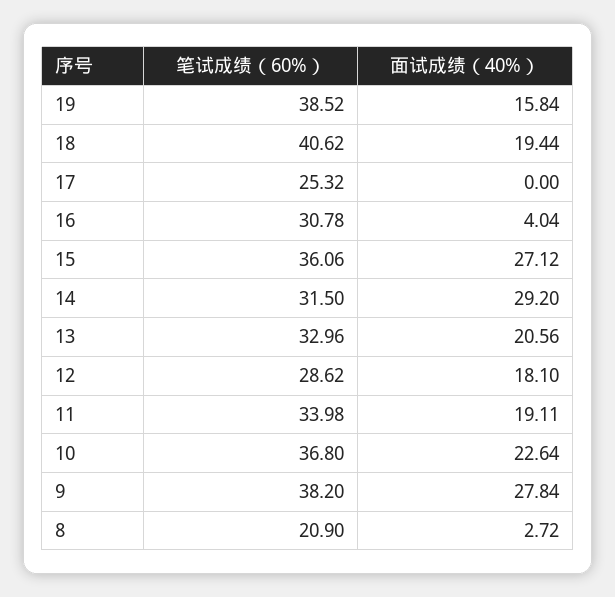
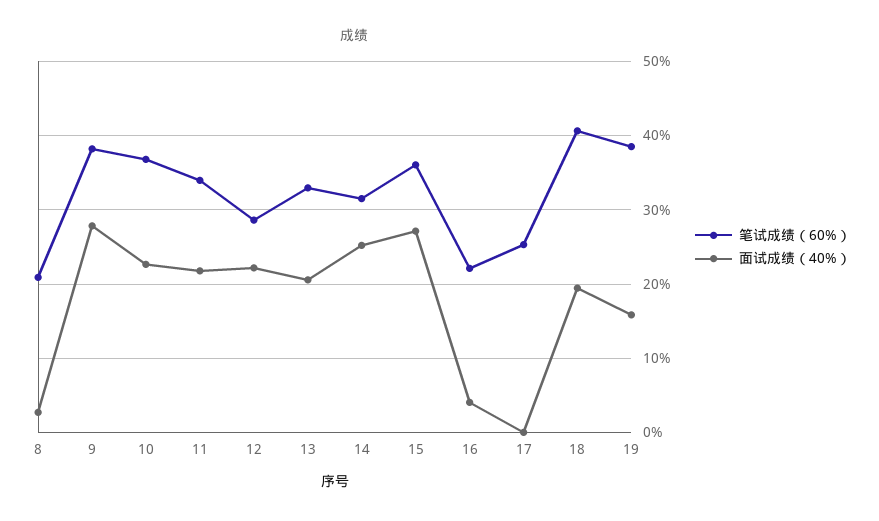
  {
    "笔试成绩（60%）": {
      "19": 38.52,
      "18": 40.62,
      "17": 25.32,
-     "16": 30.78,
+     "16": 22,
      "15": 36.06,
      "14": 31.5,
      "13": 32.96,
      "12": 28.62,
      "11": 33.98,
      "10": 36.8,
      "9": 38.2,
      "8": 20.9
    },
    "面试成绩（40%）": {
      "19": 15.84,
      "18": 19.44,
      "17": 0,
      "16": 4.04,
      "15": 27.12,
-     "14": 29.2,
+     "14": 25,
      "13": 20.56,
-     "12": 18.1,
+     "12": 22,
-     "11": 19.11,
+     "11": 22,
      "10": 22.64,
      "9": 27.84,
      "8": 2.72
    }
  }

